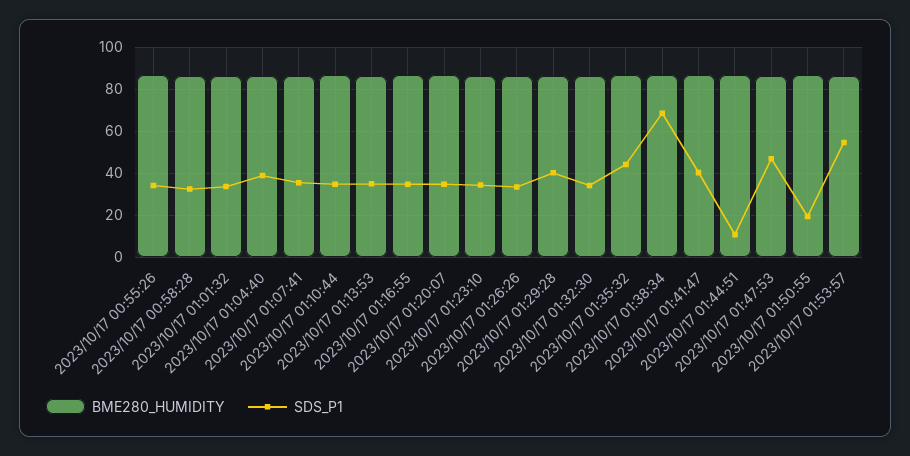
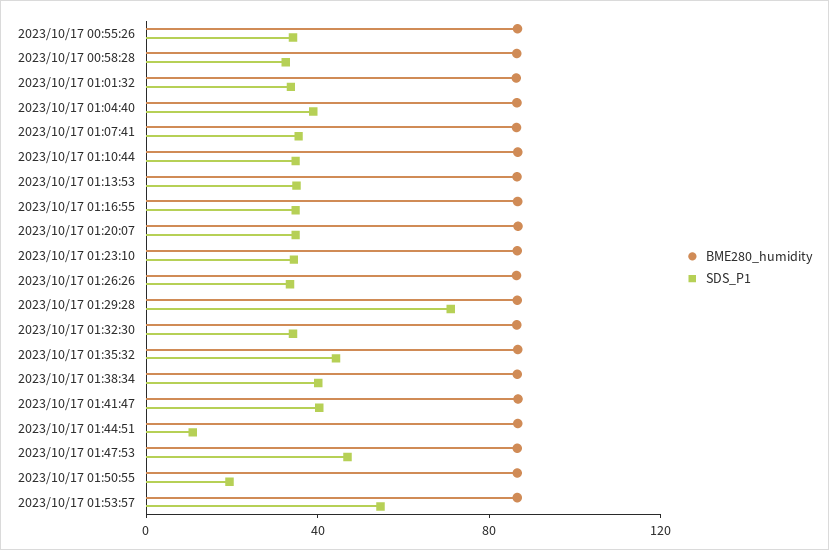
  {
    "BME280_HUMIDITY": {
      "2023/10/17 00:55:26": 85,
      "2023/10/17 00:58:28": 85,
      "2023/10/17 01:01:32": 85,
      "2023/10/17 01:04:40": 85,
      "2023/10/17 01:07:41": 85,
      "2023/10/17 01:10:44": 85,
      "2023/10/17 01:13:53": 85,
      "2023/10/17 01:16:55": 85,
      "2023/10/17 01:20:07": 85,
      "2023/10/17 01:23:10": 85,
      "2023/10/17 01:26:26": 85,
      "2023/10/17 01:29:28": 85,
      "2023/10/17 01:32:30": 85,
      "2023/10/17 01:35:32": 85,
      "2023/10/17 01:38:34": 85,
      "2023/10/17 01:41:47": 85,
      "2023/10/17 01:44:51": 85,
      "2023/10/17 01:47:53": 85,
      "2023/10/17 01:50:55": 85,
      "2023/10/17 01:53:57": 85
    },
    "SDS_P1": {
      "2023/10/17 00:55:26": 35,
      "2023/10/17 00:58:28": 35,
      "2023/10/17 01:01:32": 35,
      "2023/10/17 01:04:40": 40,
      "2023/10/17 01:07:41": 35,
      "2023/10/17 01:10:44": 35,
      "2023/10/17 01:13:53": 35,
      "2023/10/17 01:16:55": 35,
      "2023/10/17 01:20:07": 35,
      "2023/10/17 01:23:10": 35,
      "2023/10/17 01:26:26": 35,
-     "2023/10/17 01:29:28": 40,
+     "2023/10/17 01:29:28": 70,
      "2023/10/17 01:32:30": 35,
      "2023/10/17 01:35:32": 45,
-     "2023/10/17 01:38:34": 70,
+     "2023/10/17 01:38:34": 40,
      "2023/10/17 01:41:47": 40,
      "2023/10/17 01:44:51": 10,
      "2023/10/17 01:47:53": 45,
      "2023/10/17 01:50:55": 20,
      "2023/10/17 01:53:57": 55
    }
  }

